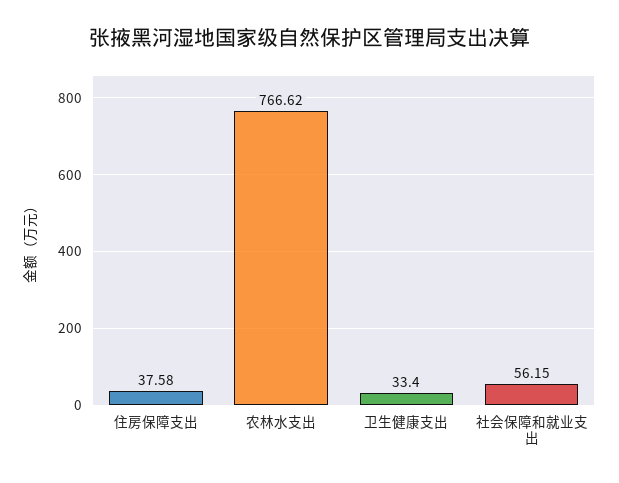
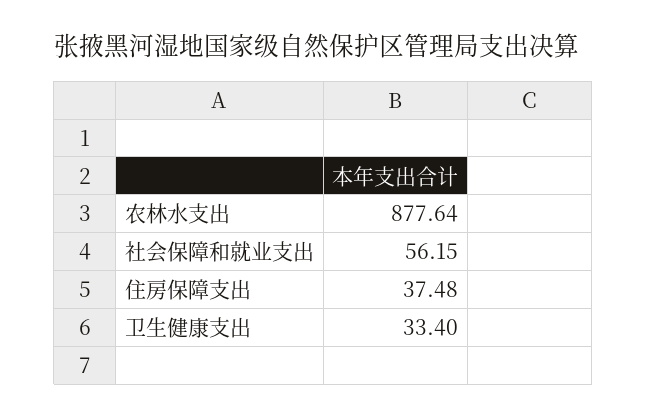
  {
-   "住房保障支出": 37.58,
+   "住房保障支出": 37.48,
-   "农林水支出": 766.62,
+   "农林水支出": 877.64,
    "卫生健康支出": 33.4,
    "社会保障和就业支出": 56.15
  }

